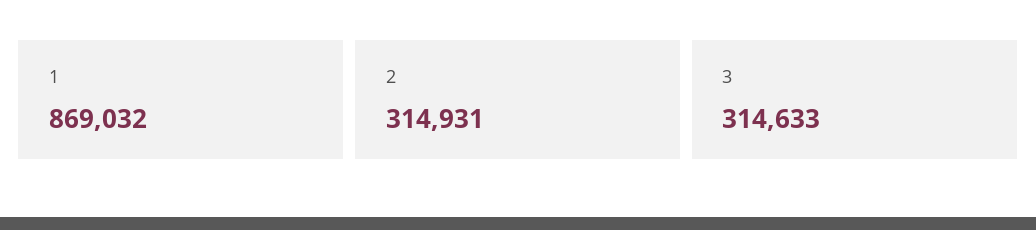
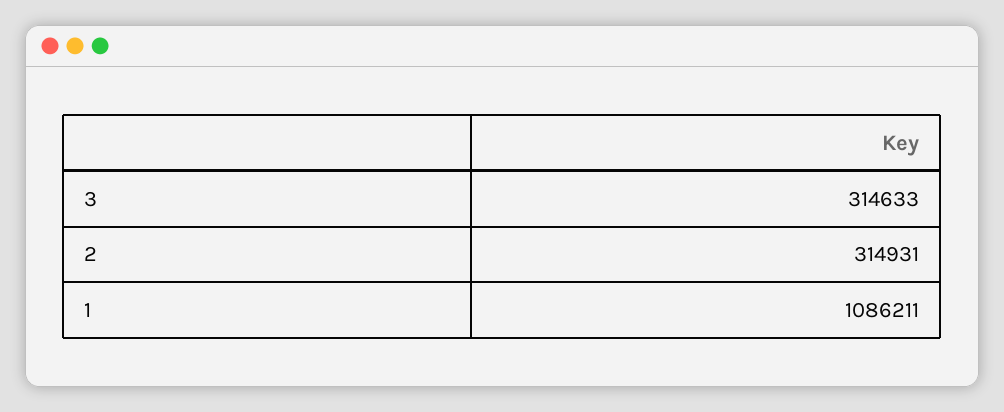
  {
-   "1": 869032,
+   "1": 1086211,
    "2": 314931,
    "3": 314633
  }

